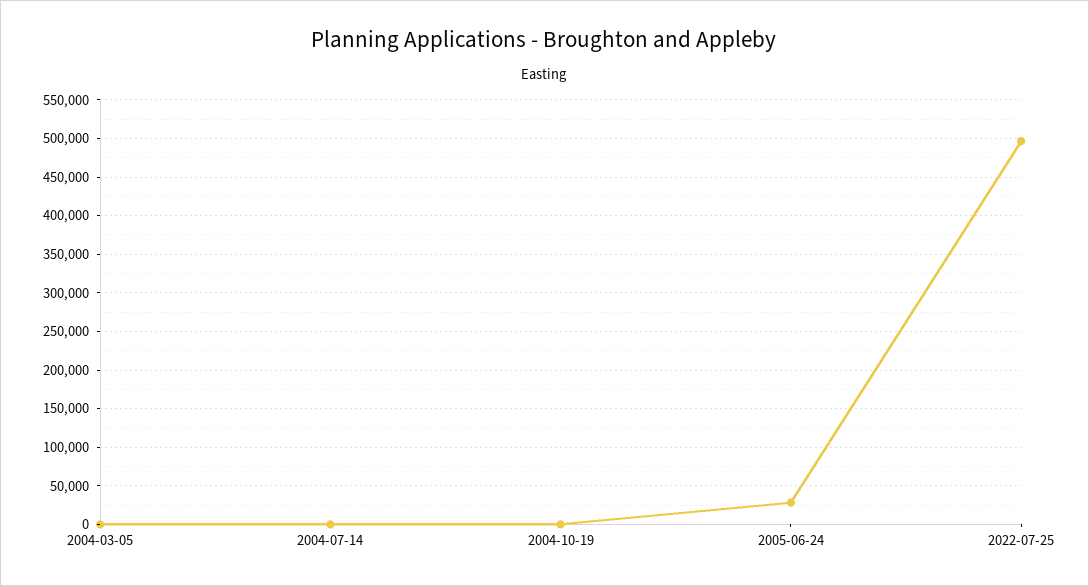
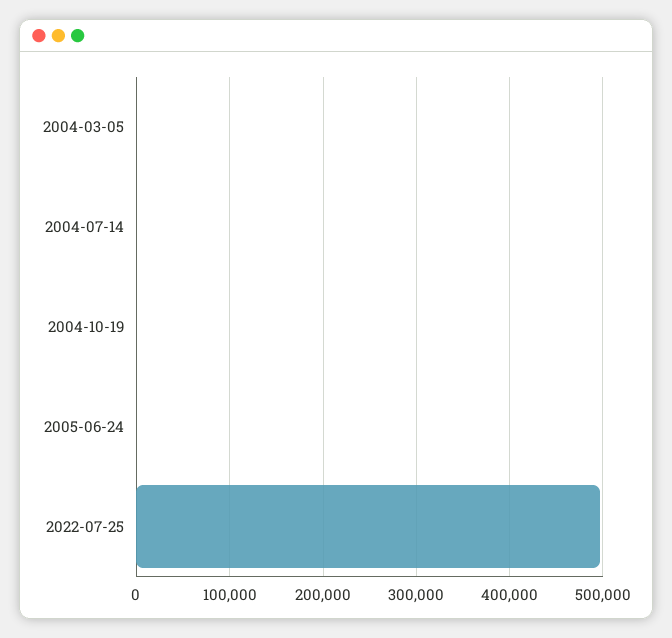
  {
    "2004-03-05": 0,
    "2004-07-14": 0,
    "2004-10-19": 0,
-   "2005-06-24": 30000,
+   "2005-06-24": 0,
    "2022-07-25": 500000
  }

